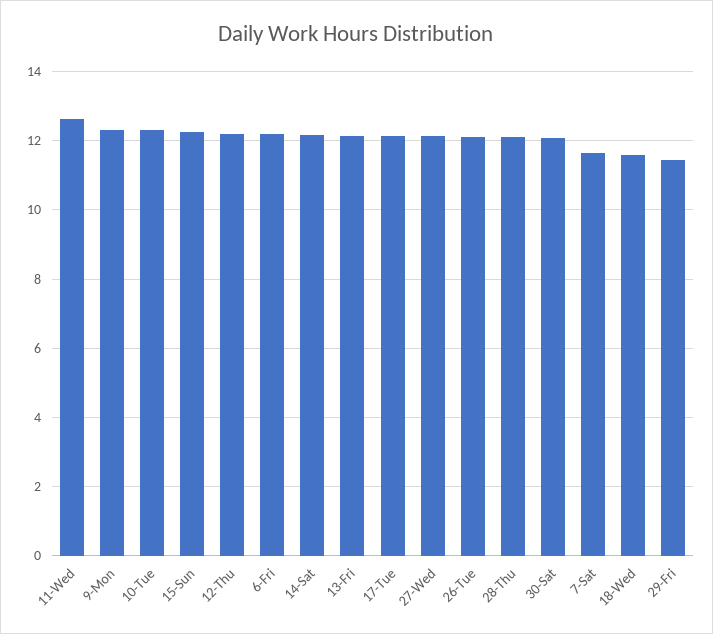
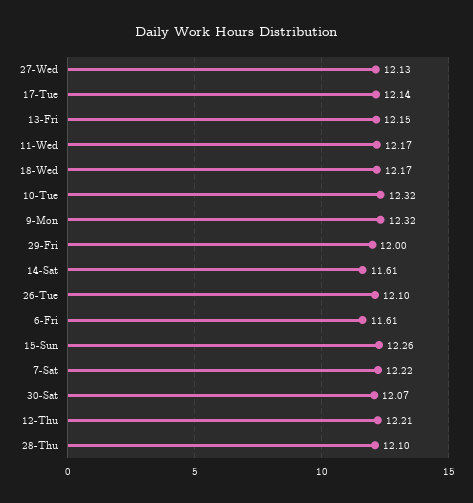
  {
-   "11-Wed": 12.6,
+   "11-Wed": 12.17,
    "9-Mon": 12.32,
    "10-Tue": 12.32,
    "15-Sun": 12.26,
    "12-Thu": 12.21,
-   "6-Fri": 12.2,
+   "6-Fri": 11.61,
-   "14-Sat": 12.2,
+   "14-Sat": 11.61,
    "13-Fri": 12.15,
    "17-Tue": 12.14,
    "27-Wed": 12.13,
    "26-Tue": 12.1,
    "28-Thu": 12.1,
    "30-Sat": 12.07,
-   "7-Sat": 11.6,
+   "7-Sat": 12.22,
-   "18-Wed": 11.6,
+   "18-Wed": 12.17,
-   "29-Fri": 11.4
+   "29-Fri": 12
  }

